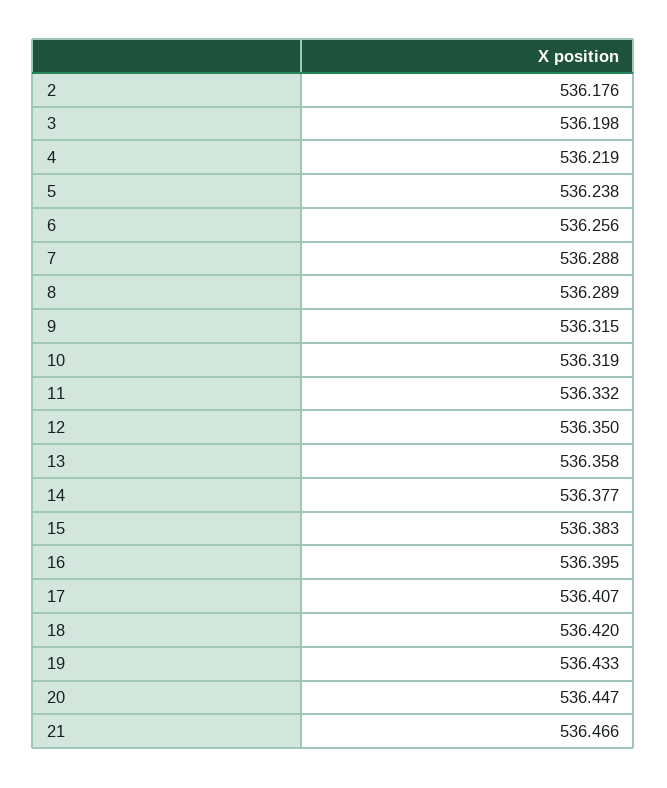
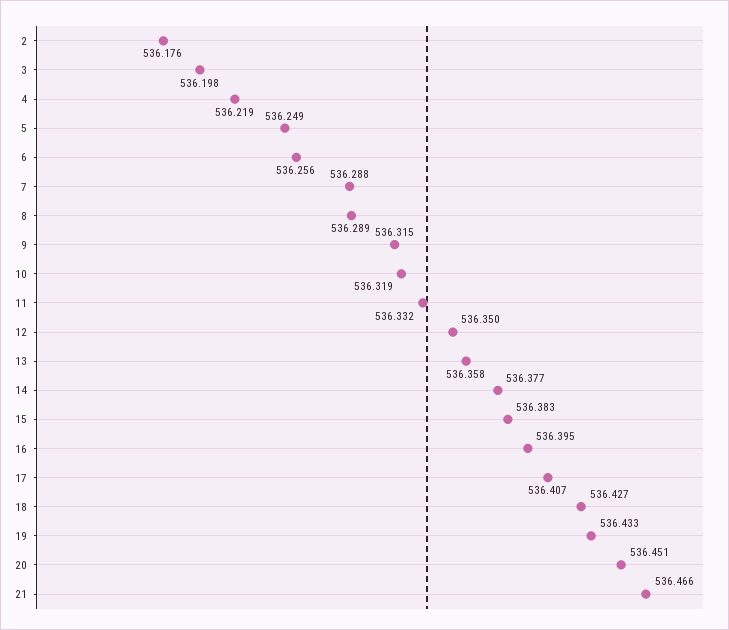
  {
    "2": 536.176,
    "3": 536.198,
    "4": 536.219,
-   "5": 536.238,
+   "5": 536.249,
    "6": 536.256,
    "7": 536.288,
    "8": 536.289,
    "9": 536.315,
    "10": 536.319,
    "11": 536.332,
    "12": 536.35,
    "13": 536.358,
    "14": 536.377,
    "15": 536.383,
    "16": 536.395,
    "17": 536.407,
-   "18": 536.42,
+   "18": 536.427,
    "19": 536.433,
-   "20": 536.447,
+   "20": 536.451,
    "21": 536.466
  }

